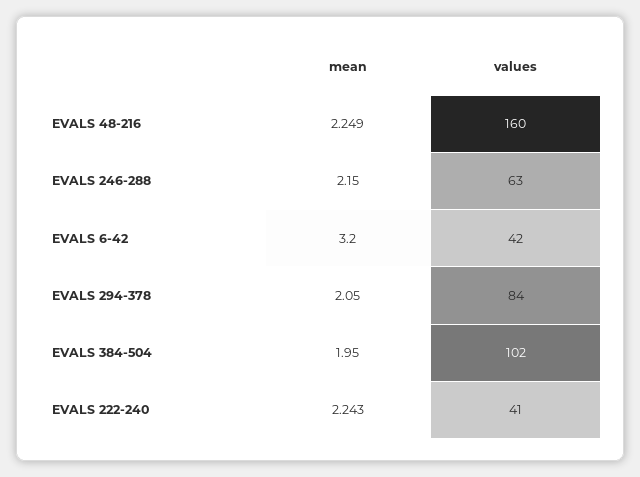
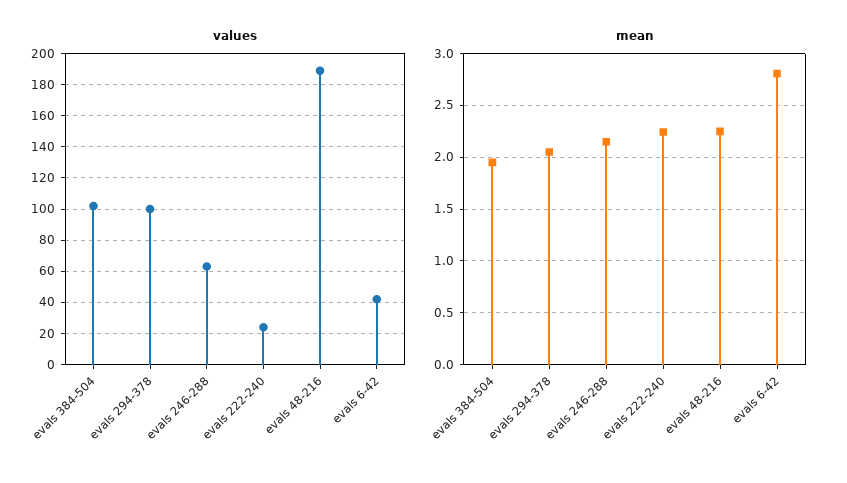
  {
    "mean": {
      "EVALS 48-216": 2.249,
      "EVALS 246-288": 2.15,
-     "EVALS 6-42": 3.2,
+     "EVALS 6-42": 2.8,
      "EVALS 294-378": 2.05,
      "EVALS 384-504": 1.95,
      "EVALS 222-240": 2.243
    },
    "values": {
-     "EVALS 48-216": 160,
+     "EVALS 48-216": 190,
      "EVALS 246-288": 63,
      "EVALS 6-42": 42,
-     "EVALS 294-378": 84,
+     "EVALS 294-378": 100,
      "EVALS 384-504": 102,
-     "EVALS 222-240": 41
+     "EVALS 222-240": 25
    }
  }

